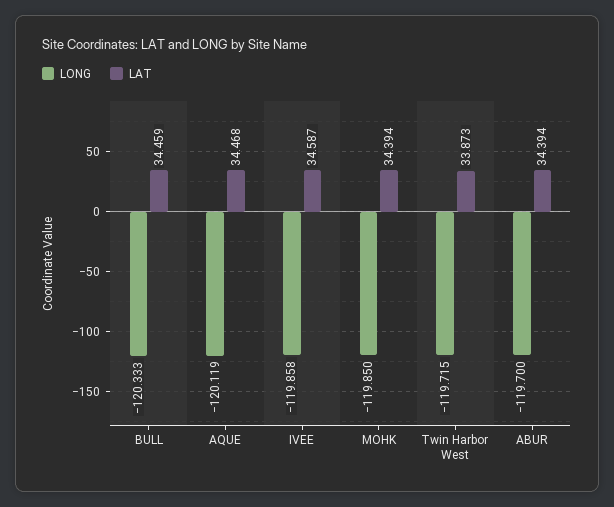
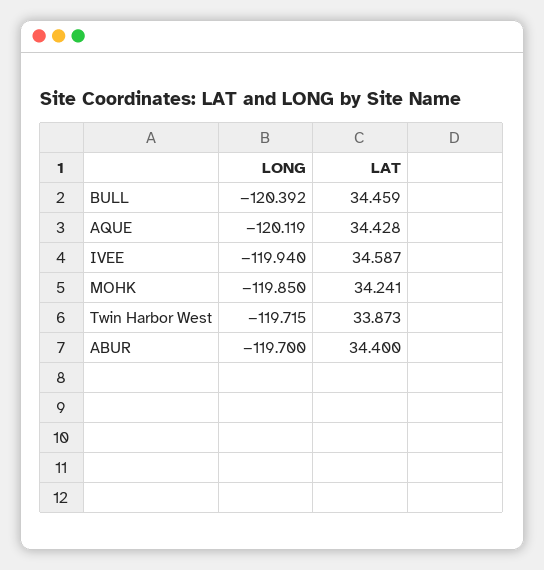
  {
    "LONG": {
-     "BULL": -120.333,
+     "BULL": -120.392,
      "AQUE": -120.119,
-     "IVEE": -119.858,
+     "IVEE": -119.94,
      "MOHK": -119.85,
      "Twin Harbor West": -119.715,
      "ABUR": -119.7
    },
    "LAT": {
      "BULL": 34.459,
-     "AQUE": 34.468,
+     "AQUE": 34.428,
      "IVEE": 34.587,
-     "MOHK": 34.394,
+     "MOHK": 34.241,
      "Twin Harbor West": 33.873,
-     "ABUR": 34.394
+     "ABUR": 34.4
    }
  }

